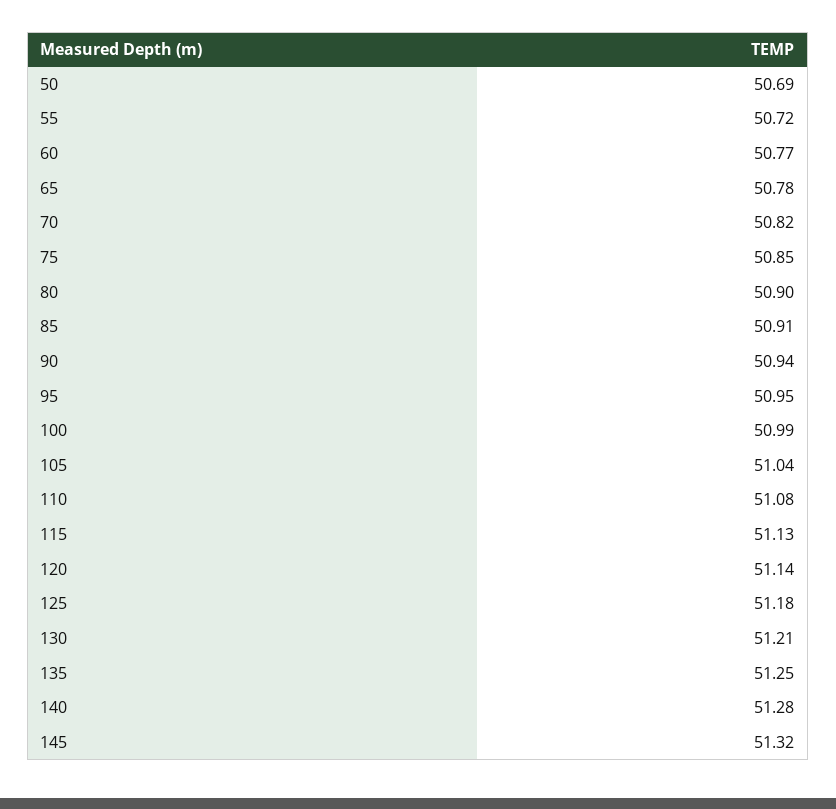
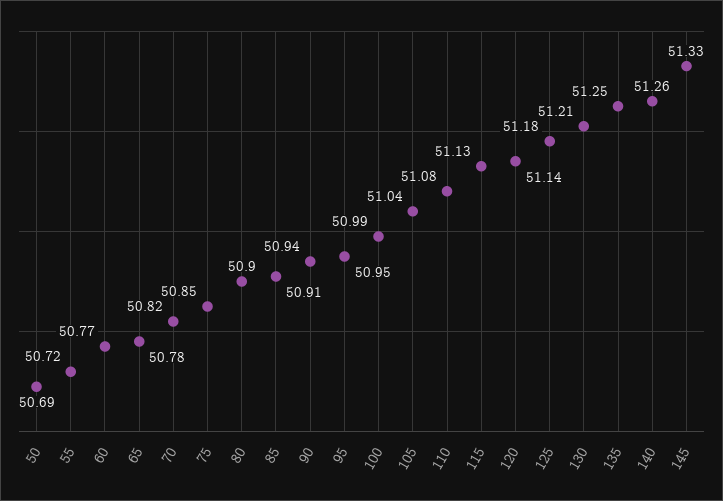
  {
    "50": 50.69,
    "55": 50.72,
    "60": 50.77,
    "65": 50.78,
    "70": 50.82,
    "75": 50.85,
    "80": 50.9,
    "85": 50.91,
    "90": 50.94,
    "95": 50.95,
    "100": 50.99,
    "105": 51.04,
    "110": 51.08,
    "115": 51.13,
    "120": 51.14,
    "125": 51.18,
    "130": 51.21,
    "135": 51.25,
-   "140": 51.28,
+   "140": 51.26,
-   "145": 51.32
+   "145": 51.33
  }

